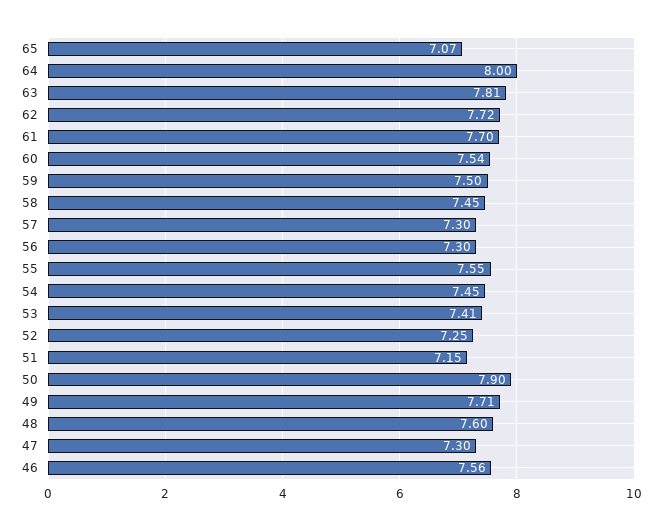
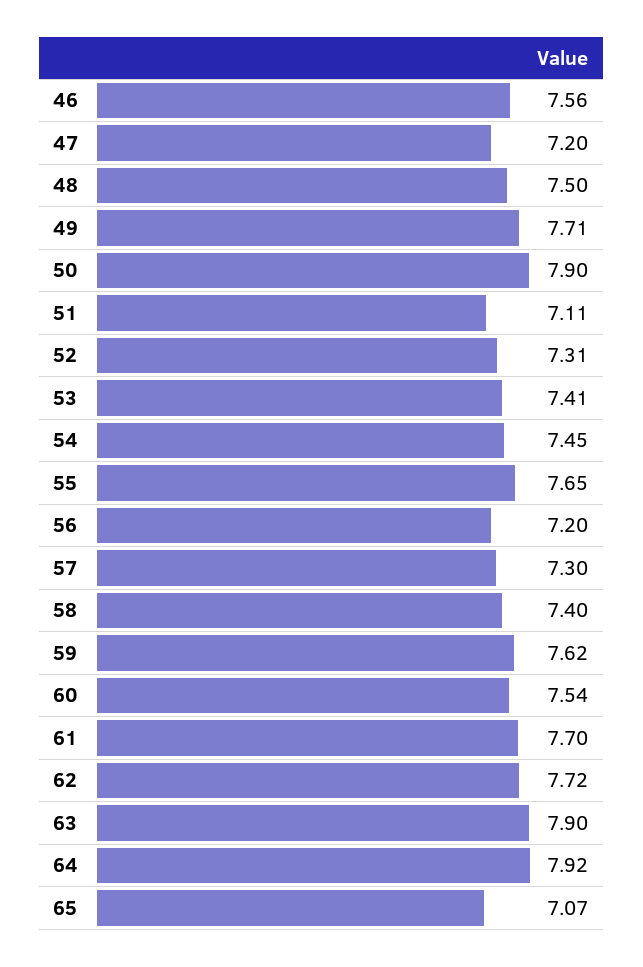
  {
    "65": 7.07,
-   "64": 8,
+   "64": 7.92,
-   "63": 7.81,
+   "63": 7.9,
    "62": 7.72,
    "61": 7.7,
    "60": 7.54,
-   "59": 7.5,
+   "59": 7.62,
-   "58": 7.45,
+   "58": 7.4,
    "57": 7.3,
-   "56": 7.3,
+   "56": 7.2,
-   "55": 7.55,
+   "55": 7.65,
    "54": 7.45,
    "53": 7.41,
-   "52": 7.25,
+   "52": 7.31,
-   "51": 7.15,
+   "51": 7.11,
    "50": 7.9,
    "49": 7.71,
-   "48": 7.6,
+   "48": 7.5,
-   "47": 7.3,
+   "47": 7.2,
    "46": 7.56
  }

